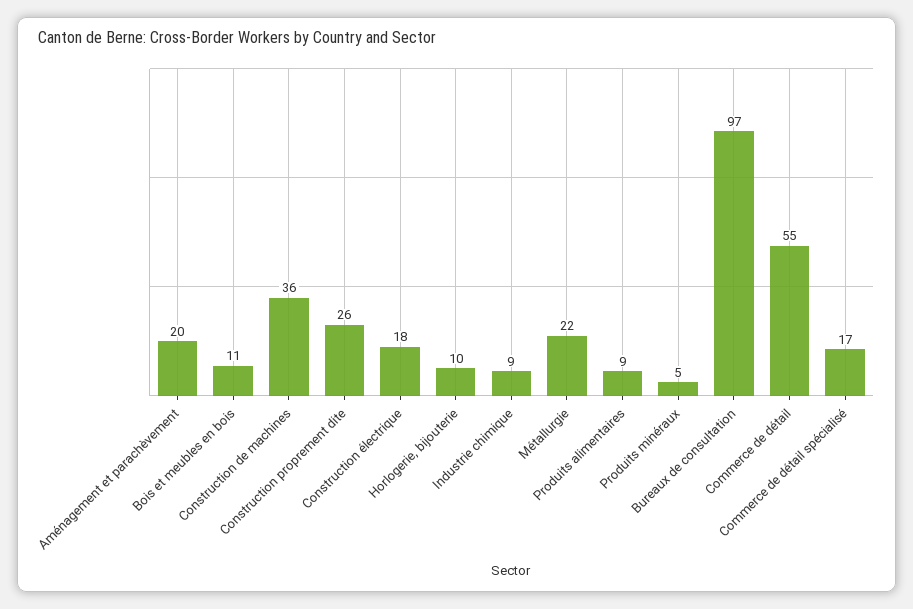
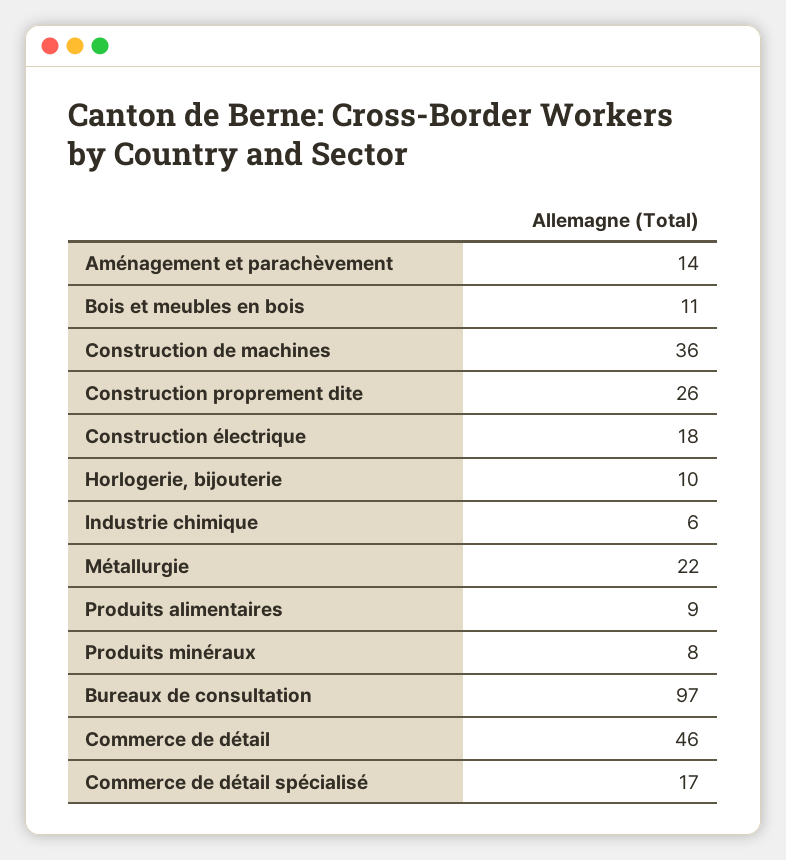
  {
-   "Aménagement et parachèvement": 20,
+   "Aménagement et parachèvement": 14,
    "Bois et meubles en bois": 11,
    "Construction de machines": 36,
    "Construction proprement dite": 26,
    "Construction électrique": 18,
    "Horlogerie, bijouterie": 10,
-   "Industrie chimique": 9,
+   "Industrie chimique": 6,
    "Métallurgie": 22,
    "Produits alimentaires": 9,
-   "Produits minéraux": 5,
+   "Produits minéraux": 8,
    "Bureaux de consultation": 97,
-   "Commerce de détail": 55,
+   "Commerce de détail": 46,
    "Commerce de détail spécialisé": 17
  }

